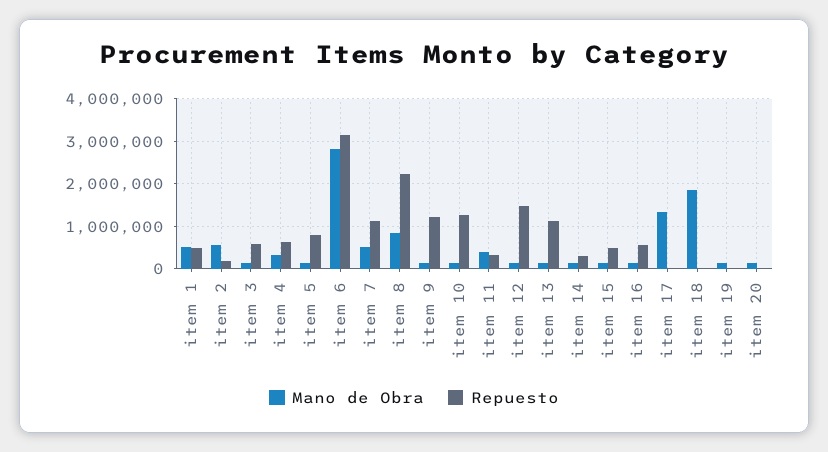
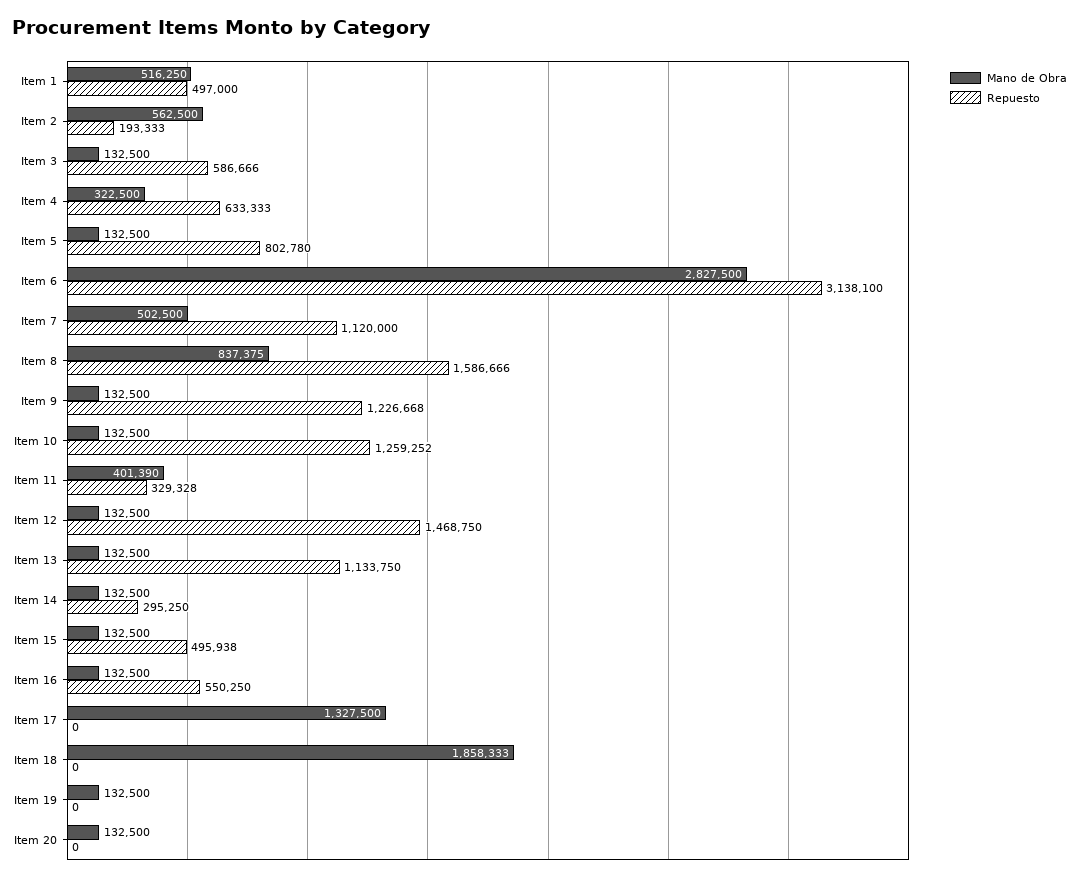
  {
    "Mano de Obra": {
      "item 1": 516250,
      "item 2": 562500,
      "item 3": 132500,
      "item 4": 322500,
      "item 5": 132500,
      "item 6": 2827500,
      "item 7": 502500,
      "item 8": 837375,
      "item 9": 132500,
      "item 10": 132500,
      "item 11": 401390,
      "item 12": 132500,
      "item 13": 132500,
      "item 14": 132500,
      "item 15": 132500,
      "item 16": 132500,
      "item 17": 1327500,
      "item 18": 1858333,
      "item 19": 132500,
      "item 20": 132500
    },
    "Repuesto": {
      "item 1": 497000,
      "item 2": 193333,
      "item 3": 586666,
      "item 4": 633333,
      "item 5": 802780,
      "item 6": 3138100,
      "item 7": 1120000,
-     "item 8": 2200000,
+     "item 8": 1586666,
      "item 9": 1226668,
      "item 10": 1259252,
      "item 11": 329328,
      "item 12": 1468750,
      "item 13": 1133750,
      "item 14": 295250,
      "item 15": 495938,
      "item 16": 550250,
      "item 17": 0,
      "item 18": 0,
      "item 19": 0,
      "item 20": 0
    }
  }

